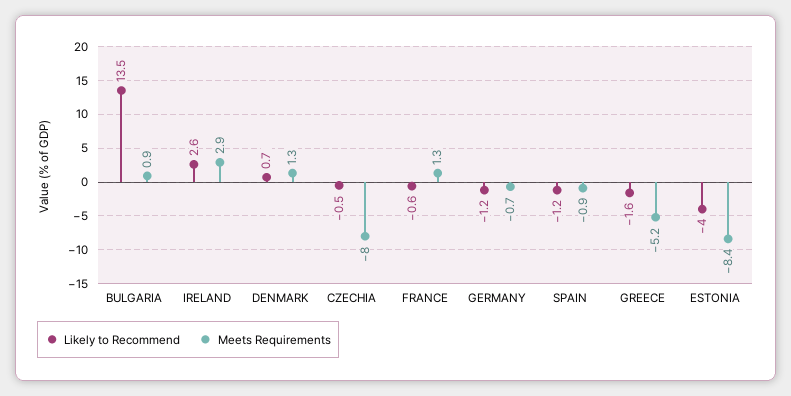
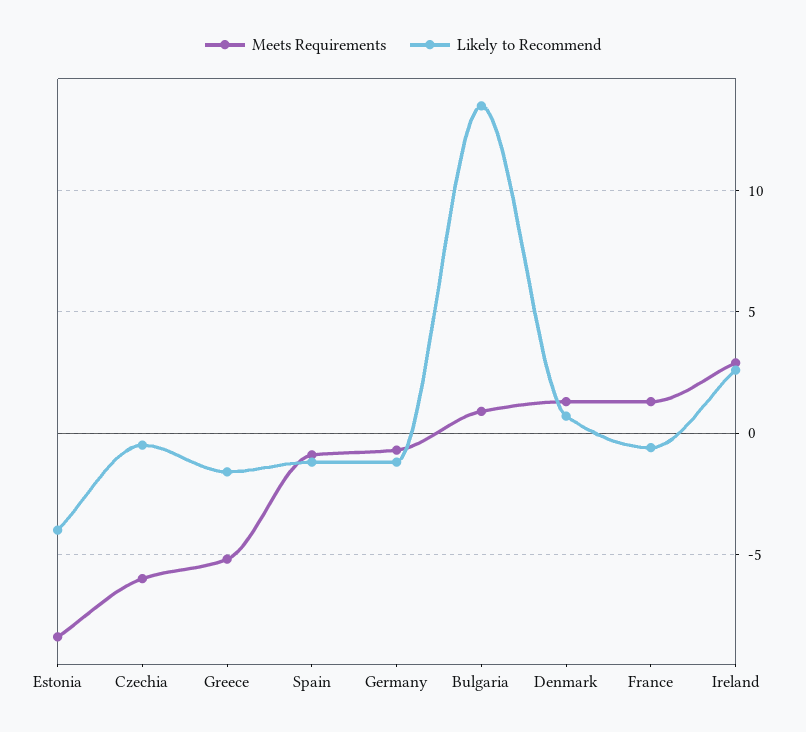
  {
    "Likely to Recommend": {
      "BULGARIA": 13.5,
      "IRELAND": 2.6,
      "DENMARK": 0.7,
      "CZECHIA": -0.5,
      "FRANCE": -0.6,
      "GERMANY": -1.2,
      "SPAIN": -1.2,
      "GREECE": -1.6,
      "ESTONIA": -4
    },
    "Meets Requirements": {
      "BULGARIA": 0.9,
      "IRELAND": 2.9,
      "DENMARK": 1.3,
-     "CZECHIA": -8,
+     "CZECHIA": -6,
      "FRANCE": 1.3,
      "GERMANY": -0.7,
      "SPAIN": -0.9,
      "GREECE": -5.2,
      "ESTONIA": -8.4
    }
  }

